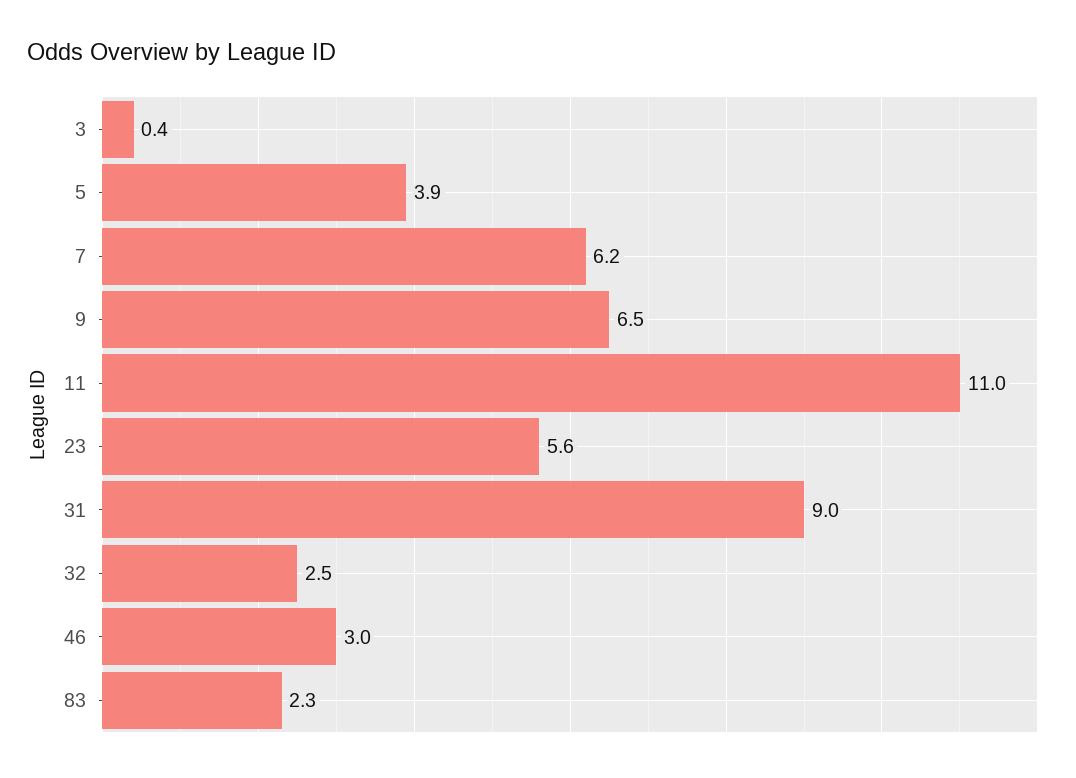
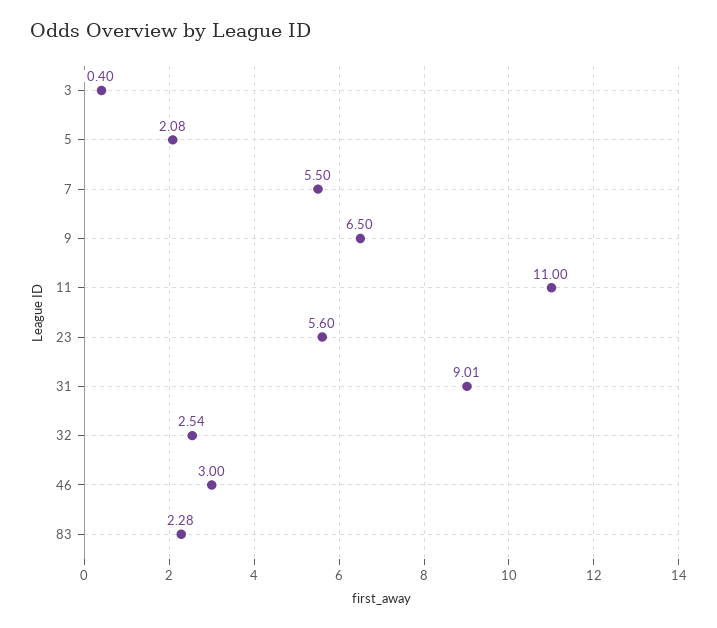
  {
    "3": 0.4,
-   "5": 3.9,
+   "5": 2.08,
-   "7": 6.2,
+   "7": 5.5,
    "9": 6.5,
    "11": 11,
    "23": 5.6,
    "31": 9.01,
    "32": 2.54,
    "46": 3,
    "83": 2.28
  }

